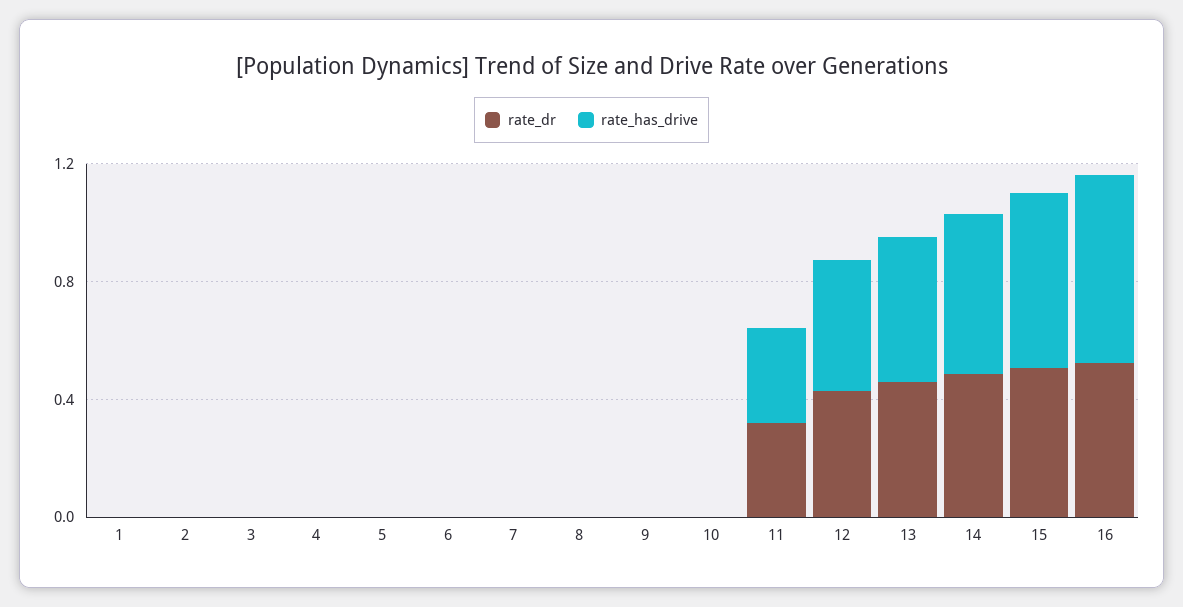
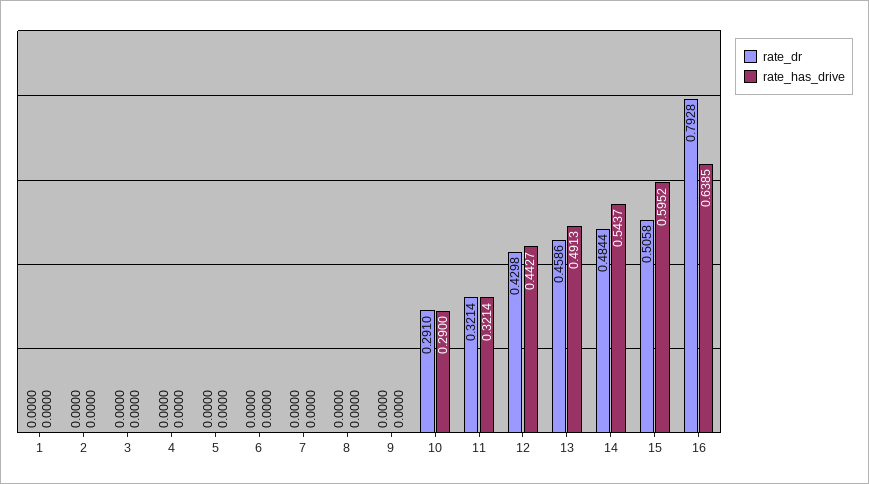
  {
    "rate_dr": {
      "1": 0,
      "2": 0,
      "3": 0,
      "4": 0,
      "5": 0,
      "6": 0,
      "7": 0,
      "8": 0,
      "9": 0,
-     "10": 0,
+     "10": 0.291,
      "11": 0.3214,
      "12": 0.4298,
      "13": 0.4586,
      "14": 0.4844,
      "15": 0.5058,
-     "16": 0.5
+     "16": 0.7928
    },
    "rate_has_drive": {
      "1": 0,
      "2": 0,
      "3": 0,
      "4": 0,
      "5": 0,
      "6": 0,
      "7": 0,
      "8": 0,
      "9": 0,
-     "10": 0,
+     "10": 0.29,
      "11": 0.3214,
      "12": 0.4427,
      "13": 0.4913,
      "14": 0.5437,
      "15": 0.5952,
      "16": 0.6385
    }
  }

